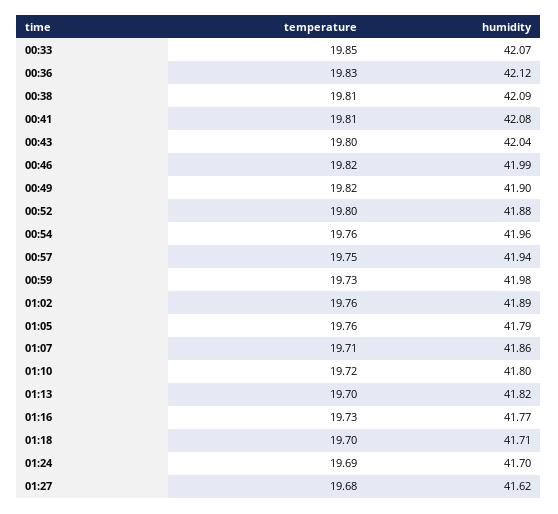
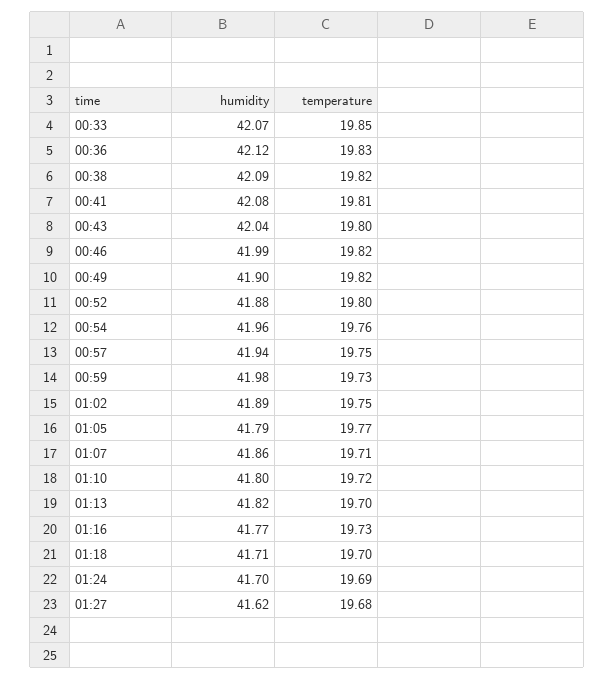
  {
    "temperature": {
      "00:33": 19.85,
      "00:36": 19.83,
-     "00:38": 19.81,
+     "00:38": 19.82,
      "00:41": 19.81,
      "00:43": 19.8,
      "00:46": 19.82,
      "00:49": 19.82,
      "00:52": 19.8,
      "00:54": 19.76,
      "00:57": 19.75,
      "00:59": 19.73,
-     "01:02": 19.76,
+     "01:02": 19.75,
-     "01:05": 19.76,
+     "01:05": 19.77,
      "01:07": 19.71,
      "01:10": 19.72,
      "01:13": 19.7,
      "01:16": 19.73,
      "01:18": 19.7,
      "01:24": 19.69,
      "01:27": 19.68
    },
    "humidity": {
      "00:33": 42.07,
      "00:36": 42.12,
      "00:38": 42.09,
      "00:41": 42.08,
      "00:43": 42.04,
      "00:46": 41.99,
      "00:49": 41.9,
      "00:52": 41.88,
      "00:54": 41.96,
      "00:57": 41.94,
      "00:59": 41.98,
      "01:02": 41.89,
      "01:05": 41.79,
      "01:07": 41.86,
      "01:10": 41.8,
      "01:13": 41.82,
      "01:16": 41.77,
      "01:18": 41.71,
      "01:24": 41.7,
      "01:27": 41.62
    }
  }

